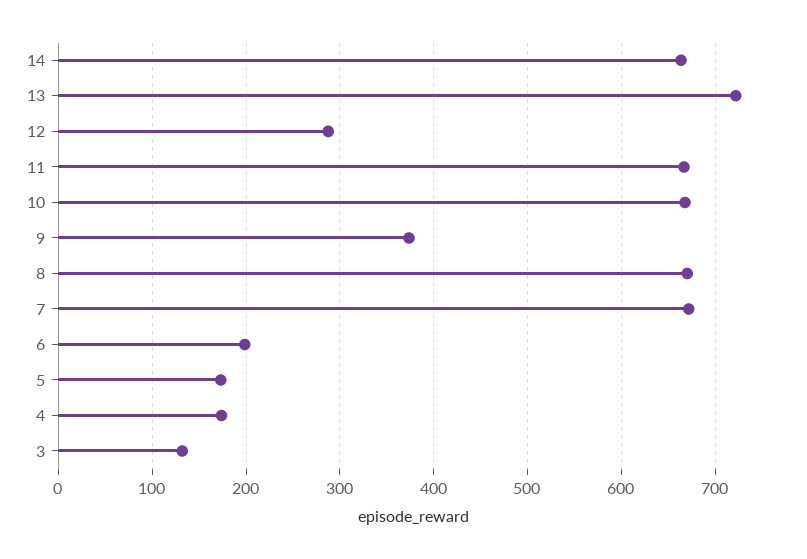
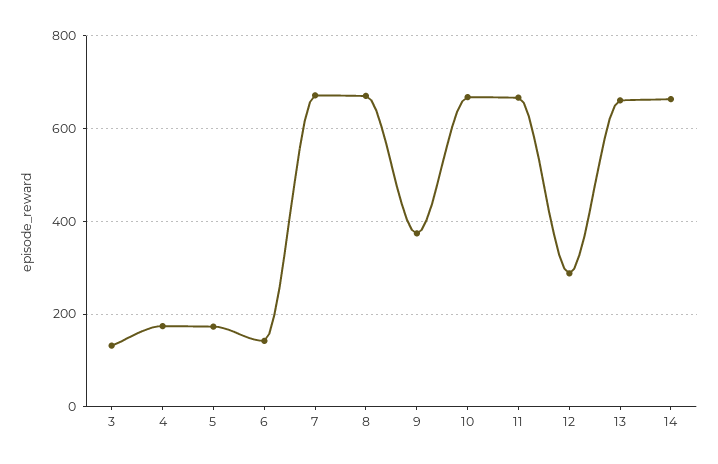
  {
    "14": 660,
-   "13": 720,
+   "13": 660,
    "12": 290,
    "11": 670,
    "10": 670,
    "9": 370,
    "8": 670,
    "7": 670,
-   "6": 200,
+   "6": 140,
    "5": 170,
    "4": 170,
    "3": 130
  }

